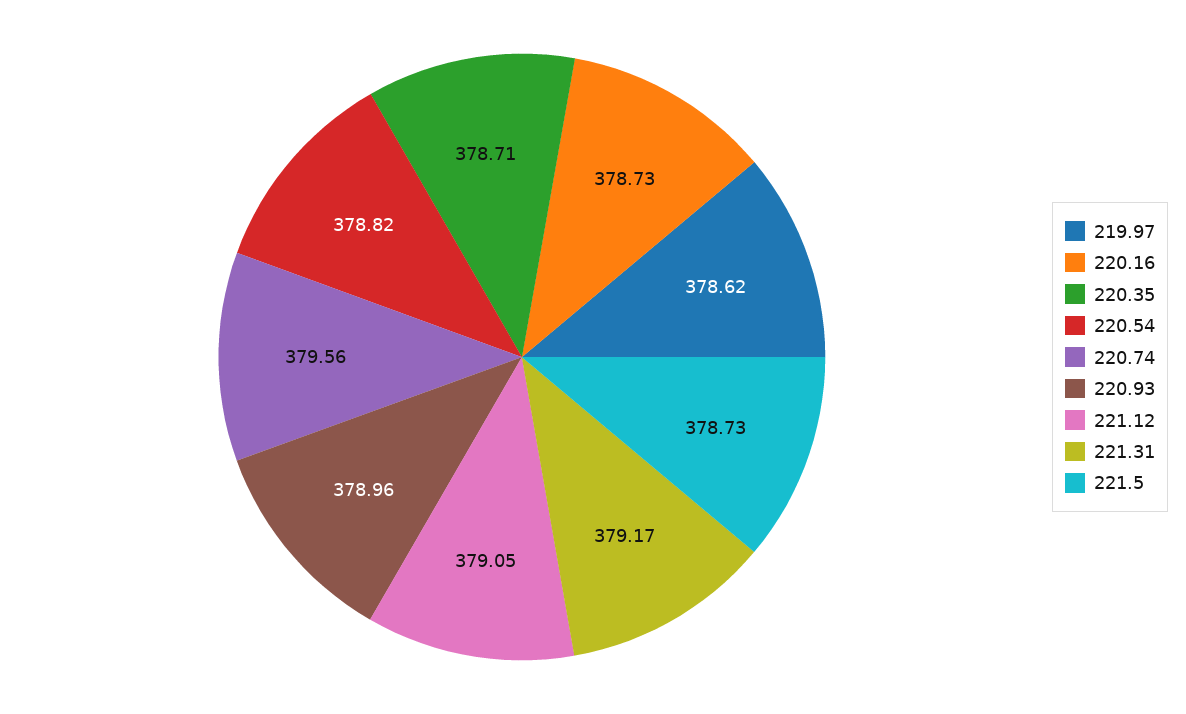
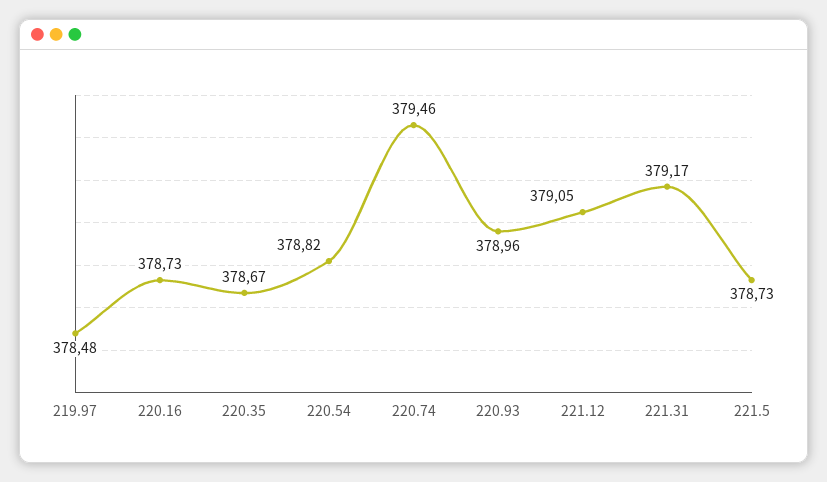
  {
-   "219.97": 378.62,
+   "219.97": 378.48,
    "220.16": 378.73,
-   "220.35": 378.71,
+   "220.35": 378.67,
    "220.54": 378.82,
-   "220.74": 379.56,
+   "220.74": 379.46,
    "220.93": 378.96,
    "221.12": 379.05,
    "221.31": 379.17,
    "221.5": 378.73
  }

